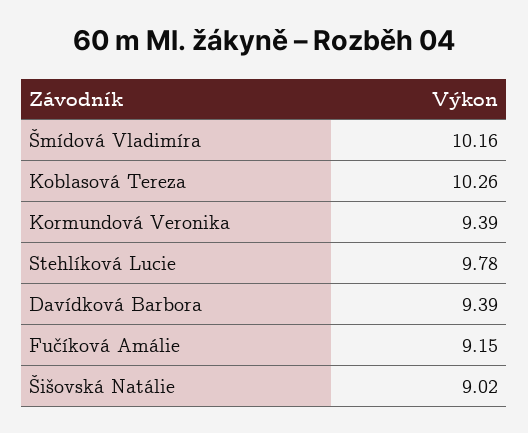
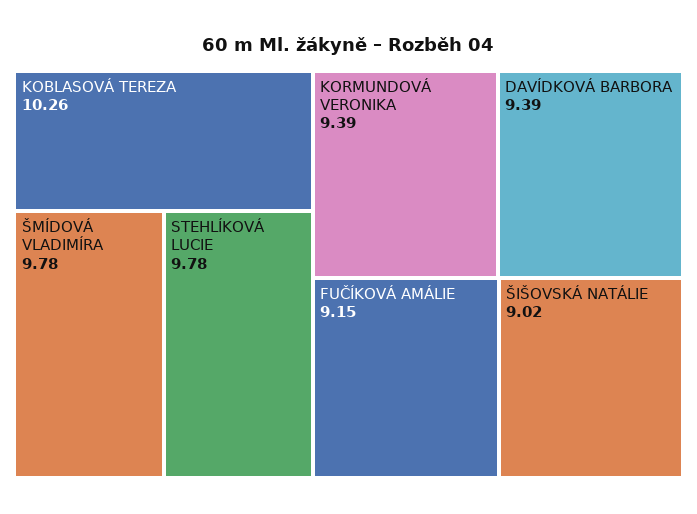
  {
-   "Šmídová Vladimíra": 10.16,
+   "Šmídová Vladimíra": 9.78,
    "Koblasová Tereza": 10.26,
    "Kormundová Veronika": 9.39,
    "Stehlíková Lucie": 9.78,
    "Davídková Barbora": 9.39,
    "Fučíková Amálie": 9.15,
    "Šišovská Natálie": 9.02
  }

